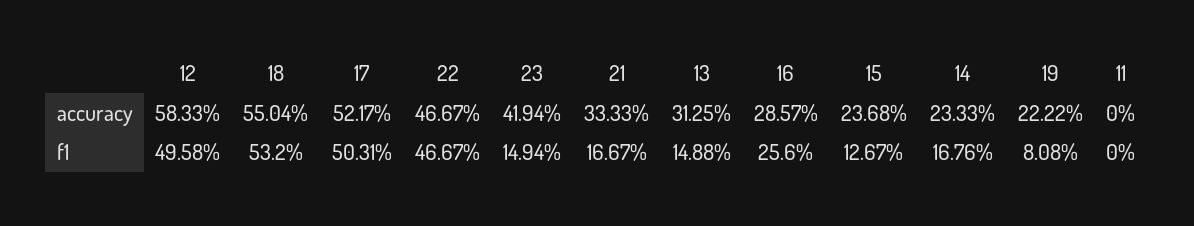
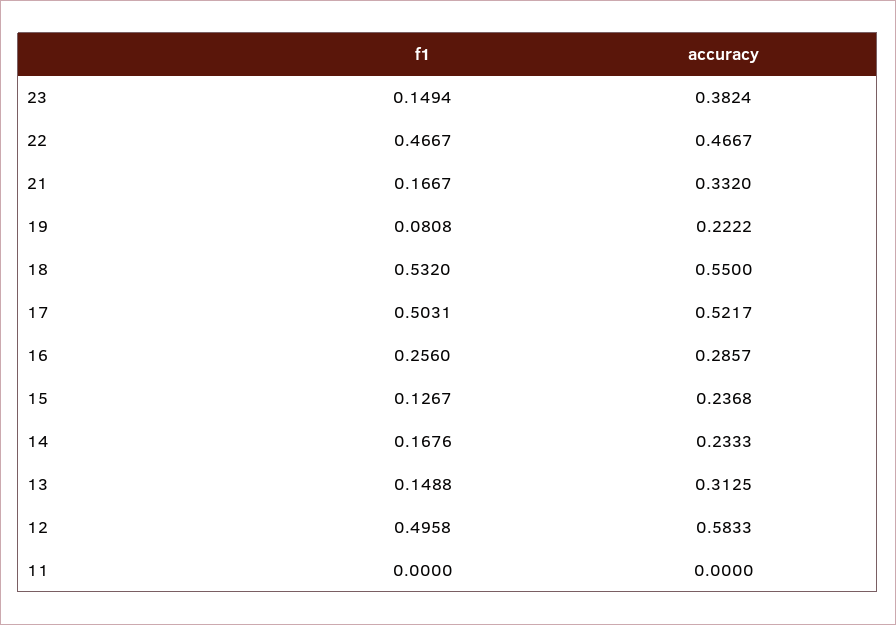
  {
    "12": {
      "accuracy": 0.5833,
      "f1": 0.4958
    },
    "18": {
-     "accuracy": 0.5504,
+     "accuracy": 0.55,
      "f1": 0.532
    },
    "17": {
      "accuracy": 0.5217,
      "f1": 0.5031
    },
    "22": {
      "accuracy": 0.4667,
      "f1": 0.4667
    },
    "23": {
-     "accuracy": 0.4194,
+     "accuracy": 0.3824,
      "f1": 0.1494
    },
    "21": {
-     "accuracy": 0.3333,
+     "accuracy": 0.332,
      "f1": 0.1667
    },
    "13": {
      "accuracy": 0.3125,
      "f1": 0.1488
    },
    "16": {
      "accuracy": 0.2857,
      "f1": 0.256
    },
    "15": {
      "accuracy": 0.2368,
      "f1": 0.1267
    },
    "14": {
      "accuracy": 0.2333,
      "f1": 0.1676
    },
    "19": {
      "accuracy": 0.2222,
      "f1": 0.0808
    },
    "11": {
      "accuracy": 0,
      "f1": 0
    }
  }

